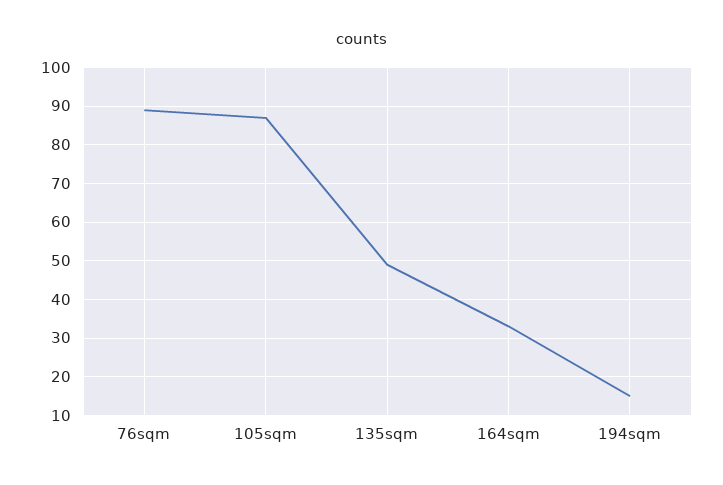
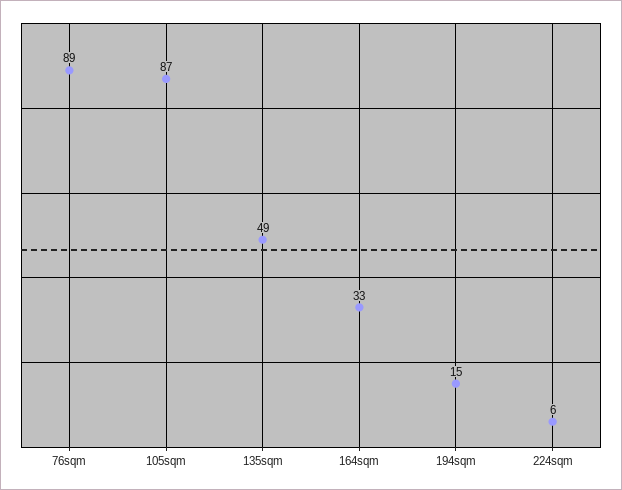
  {
    "76sqm": 89,
    "105sqm": 87,
    "135sqm": 49,
    "164sqm": 33,
-   "194sqm": 15
+   "194sqm": 15,
+   "224sqm": 6
  }

